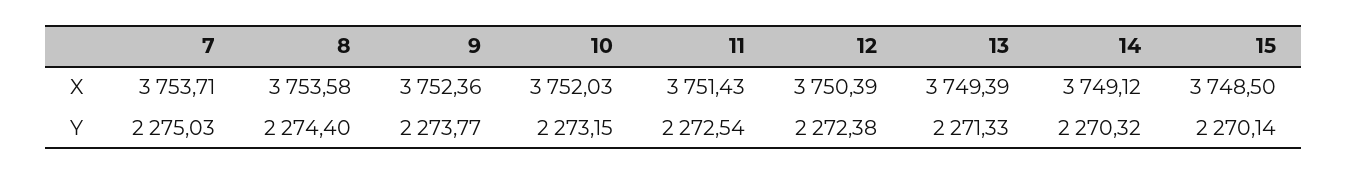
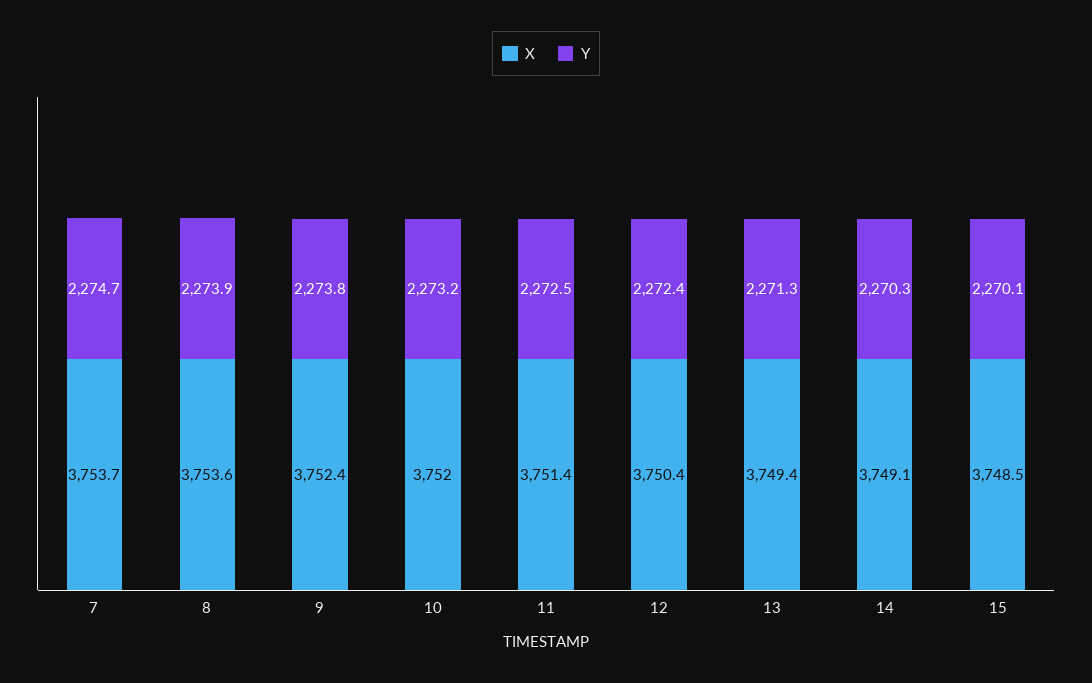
  {
    "X": {
      "7": 3753.71,
      "8": 3753.58,
      "9": 3752.36,
      "10": 3752.03,
      "11": 3751.43,
      "12": 3750.39,
      "13": 3749.39,
      "14": 3749.12,
      "15": 3748.5
    },
    "Y": {
-     "7": 2275.03,
+     "7": 2274.7,
-     "8": 2274.4,
+     "8": 2273.9,
      "9": 2273.77,
      "10": 2273.15,
      "11": 2272.54,
      "12": 2272.38,
      "13": 2271.33,
      "14": 2270.32,
      "15": 2270.14
    }
  }

